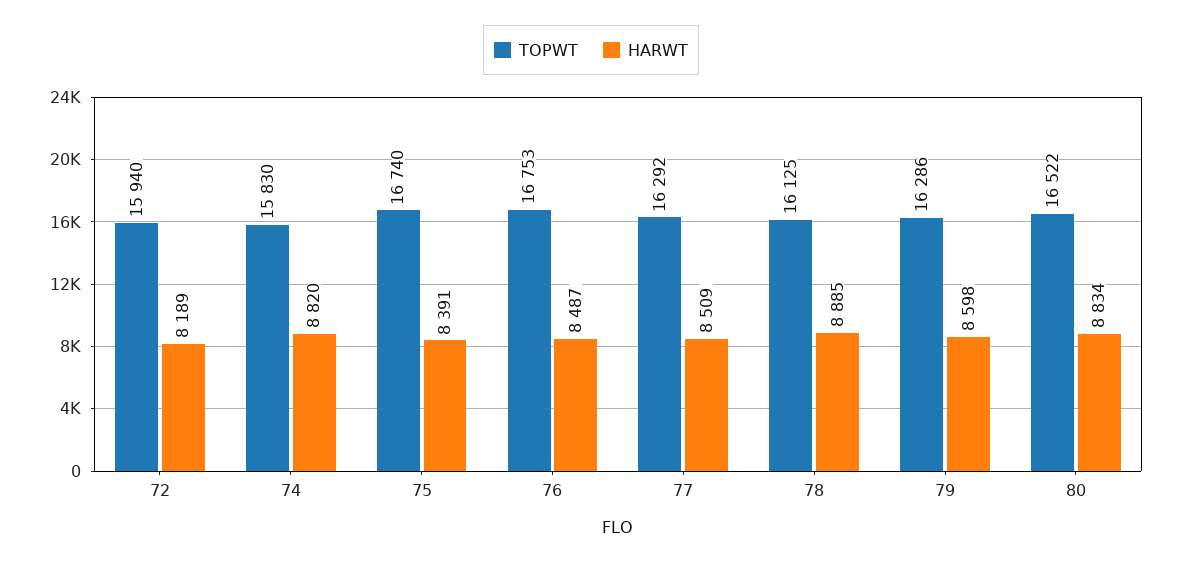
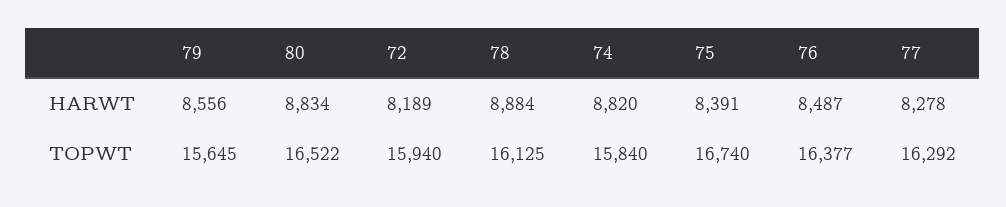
  {
    "TOPWT": {
      "72": 15940,
-     "74": 15830,
+     "74": 15840,
      "75": 16740,
-     "76": 16753,
+     "76": 16377,
      "77": 16292,
      "78": 16125,
-     "79": 16286,
+     "79": 15645,
      "80": 16522
    },
    "HARWT": {
      "72": 8189,
      "74": 8820,
      "75": 8391,
      "76": 8487,
-     "77": 8509,
+     "77": 8278,
-     "78": 8885,
+     "78": 8884,
-     "79": 8598,
+     "79": 8556,
      "80": 8834
    }
  }

